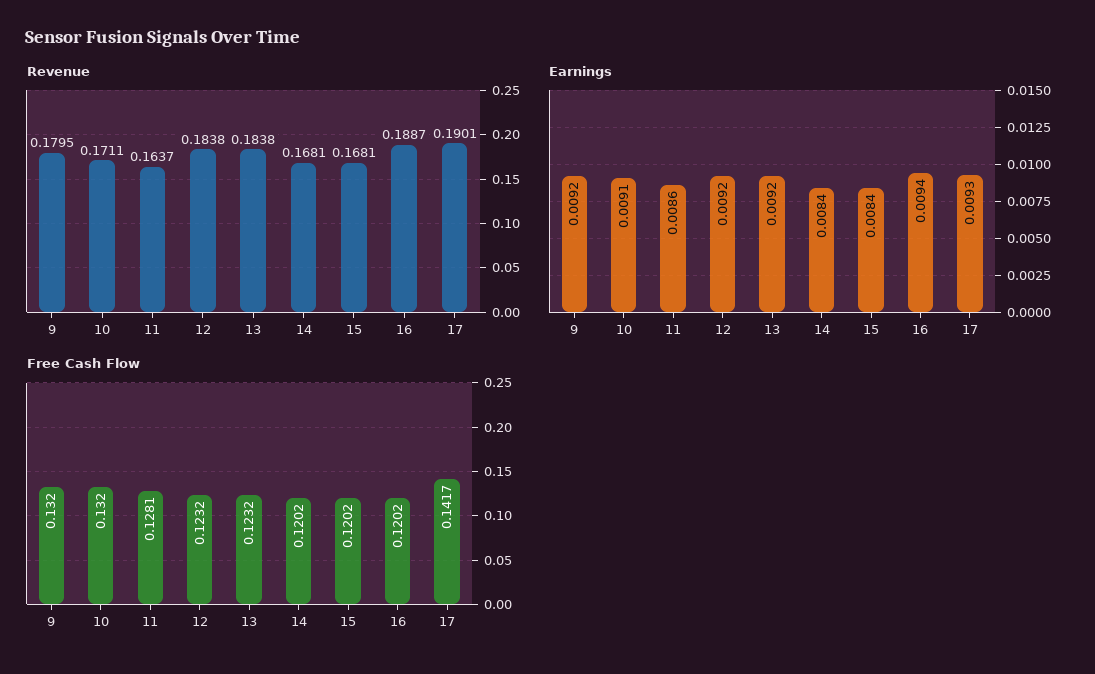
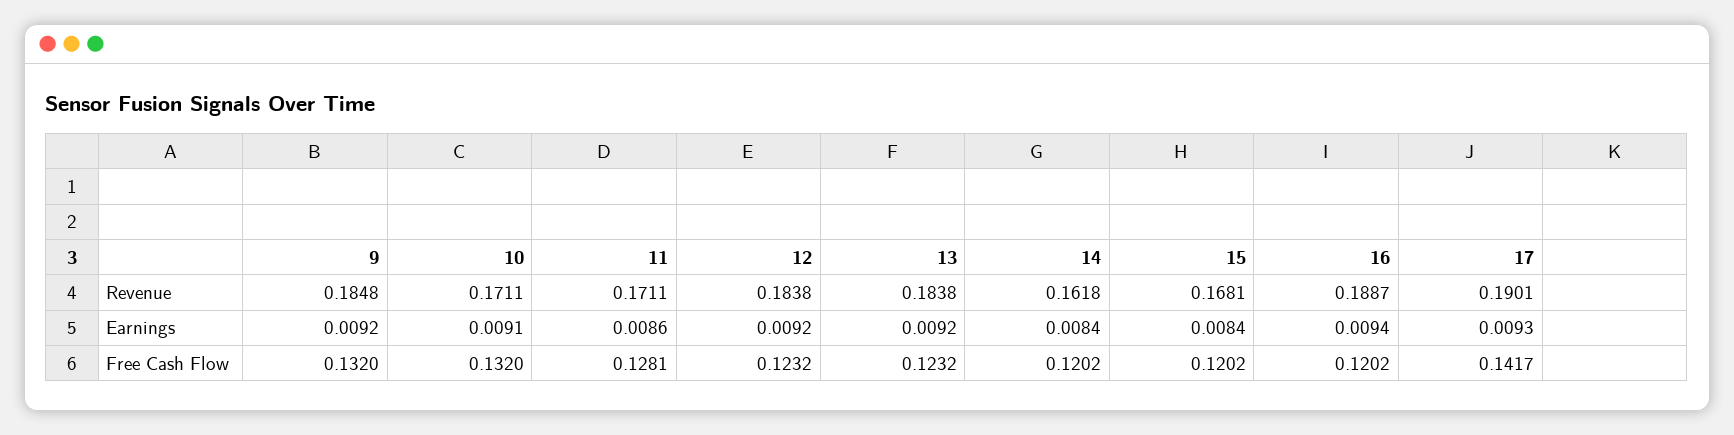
  {
    "Revenue": {
-     "9": 0.1795,
+     "9": 0.1848,
      "10": 0.1711,
-     "11": 0.1637,
+     "11": 0.1711,
      "12": 0.1838,
      "13": 0.1838,
-     "14": 0.1681,
+     "14": 0.1618,
      "15": 0.1681,
      "16": 0.1887,
      "17": 0.1901
    },
    "Earnings": {
      "9": 0.0092,
      "10": 0.0091,
      "11": 0.0086,
      "12": 0.0092,
      "13": 0.0092,
      "14": 0.0084,
      "15": 0.0084,
      "16": 0.0094,
      "17": 0.0093
    },
    "Free Cash Flow": {
      "9": 0.132,
      "10": 0.132,
      "11": 0.1281,
      "12": 0.1232,
      "13": 0.1232,
      "14": 0.1202,
      "15": 0.1202,
      "16": 0.1202,
      "17": 0.1417
    }
  }

